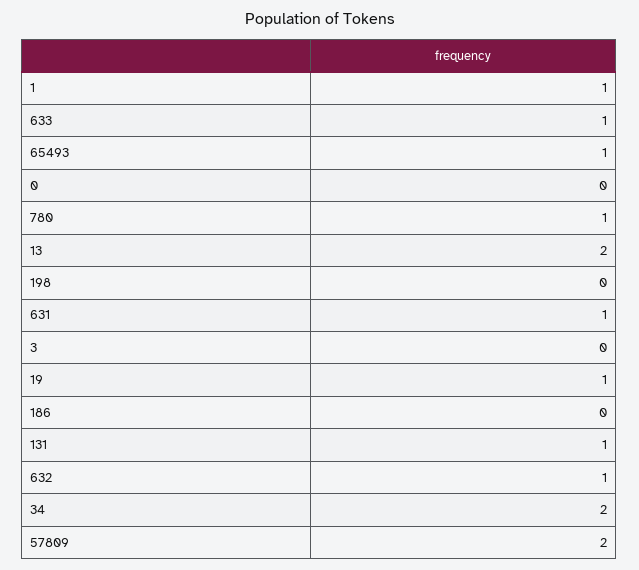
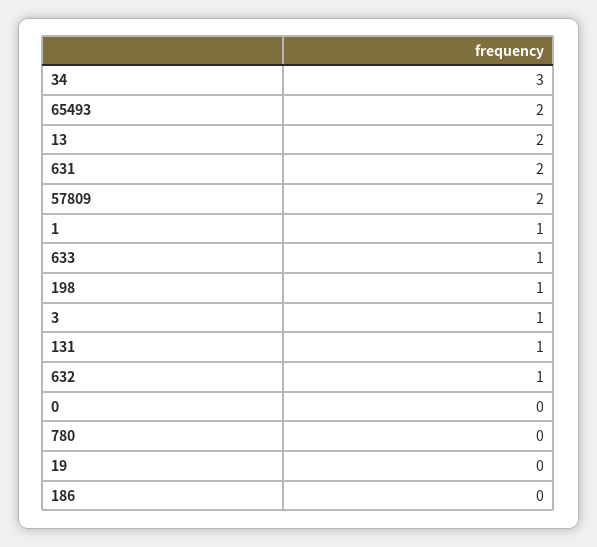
  {
    "1": 1,
    "633": 1,
-   "65493": 1,
+   "65493": 2,
    "0": 0,
-   "780": 1,
+   "780": 0,
    "13": 2,
-   "198": 0,
+   "198": 1,
-   "631": 1,
+   "631": 2,
-   "3": 0,
+   "3": 1,
-   "19": 1,
+   "19": 0,
    "186": 0,
    "131": 1,
    "632": 1,
-   "34": 2,
+   "34": 3,
    "57809": 2
  }

